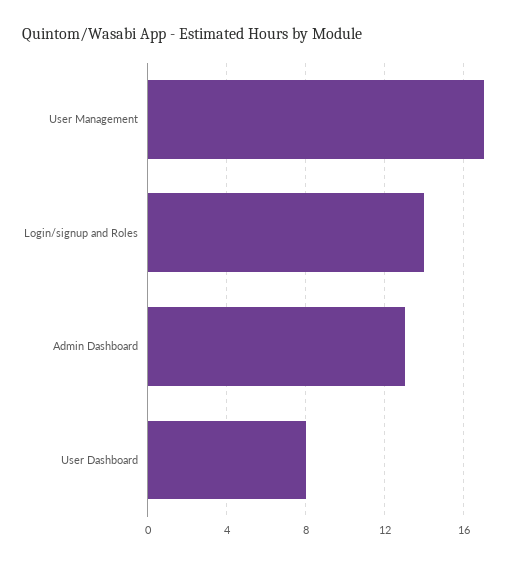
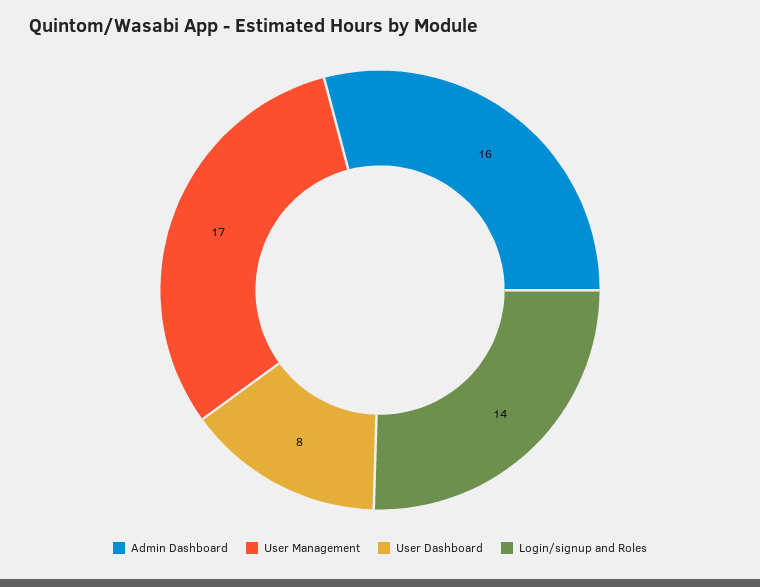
  {
    "User Management": 17,
    "Login/signup and Roles": 14,
-   "Admin Dashboard": 13,
+   "Admin Dashboard": 16,
    "User Dashboard": 8
  }

